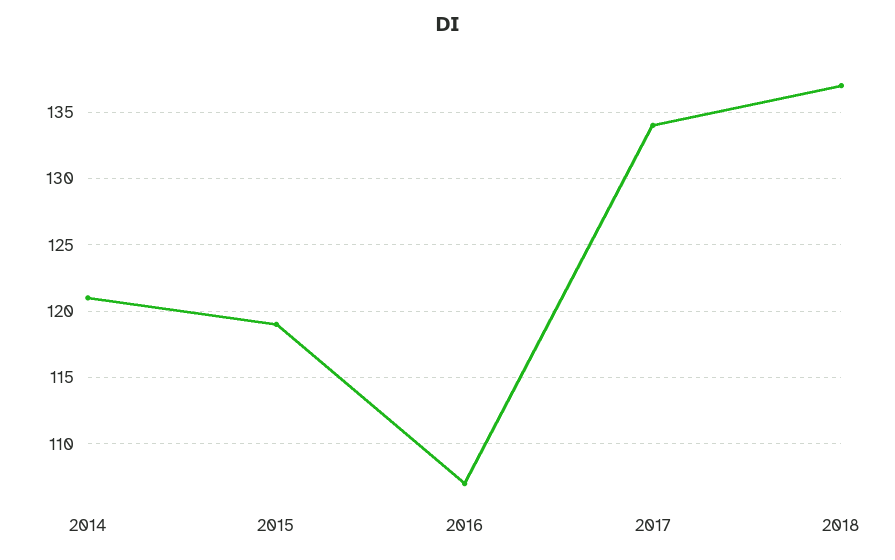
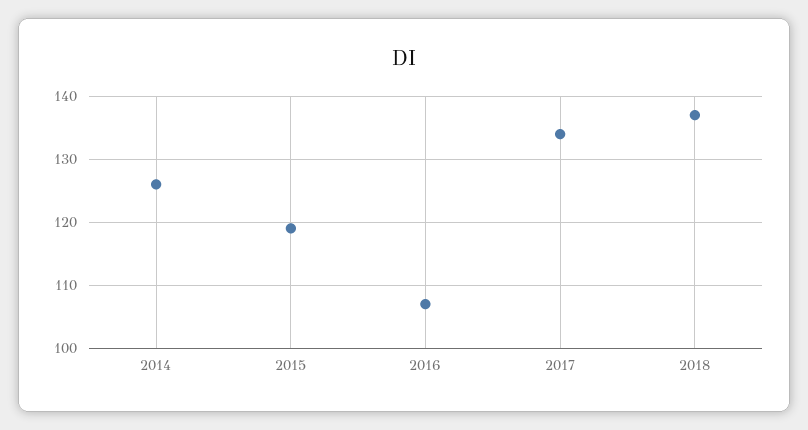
  {
-   "2014": 121,
+   "2014": 126,
    "2015": 119,
    "2016": 107,
    "2017": 134,
    "2018": 137
  }

